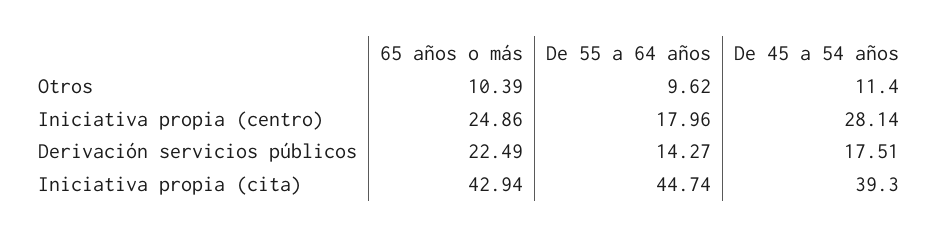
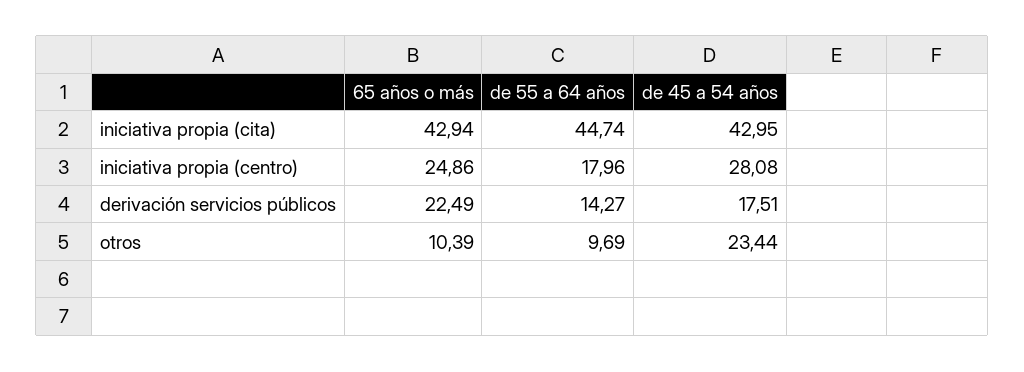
  {
    "65 años o más": {
      "Otros": 10.39,
      "Iniciativa propia (centro)": 24.86,
      "Derivación servicios públicos": 22.49,
      "Iniciativa propia (cita)": 42.94
    },
    "De 55 a 64 años": {
-     "Otros": 9.62,
+     "Otros": 9.69,
      "Iniciativa propia (centro)": 17.96,
      "Derivación servicios públicos": 14.27,
      "Iniciativa propia (cita)": 44.74
    },
    "De 45 a 54 años": {
-     "Otros": 11.4,
+     "Otros": 23.44,
-     "Iniciativa propia (centro)": 28.14,
+     "Iniciativa propia (centro)": 28.08,
      "Derivación servicios públicos": 17.51,
-     "Iniciativa propia (cita)": 39.3
+     "Iniciativa propia (cita)": 42.95
    }
  }

